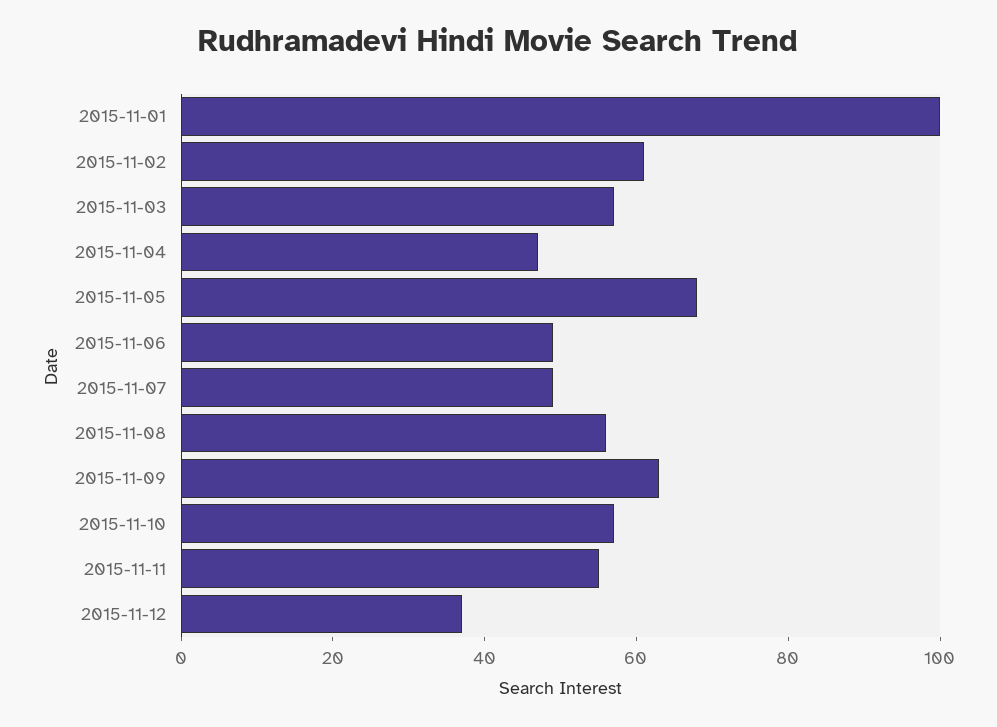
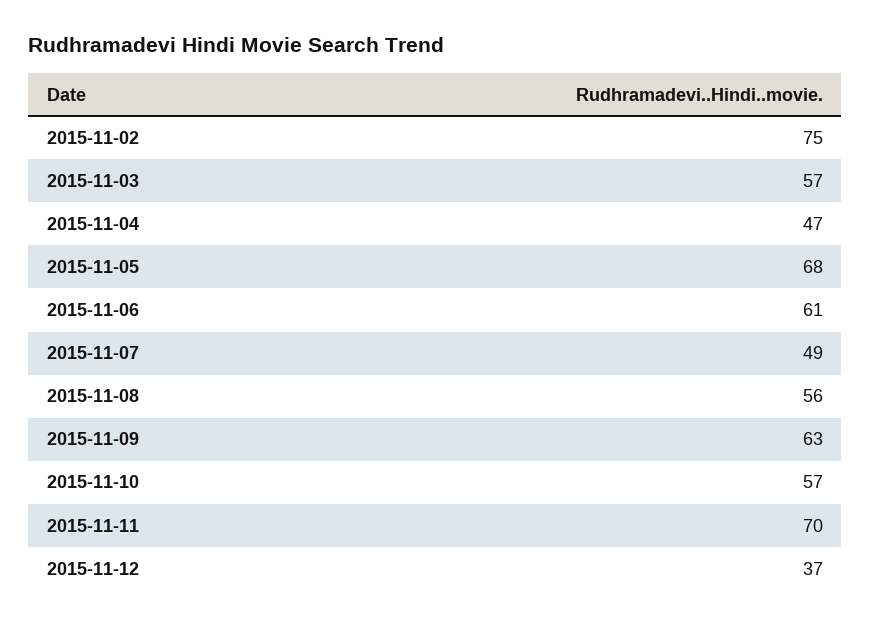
  {
-   "2015-11-01": 100,
-   "2015-11-02": 60,
+   "2015-11-02": 75,
    "2015-11-03": 57,
    "2015-11-04": 47,
    "2015-11-05": 68,
-   "2015-11-06": 50,
+   "2015-11-06": 61,
    "2015-11-07": 49,
    "2015-11-08": 56,
    "2015-11-09": 63,
    "2015-11-10": 57,
-   "2015-11-11": 55,
+   "2015-11-11": 70,
    "2015-11-12": 37
  }

